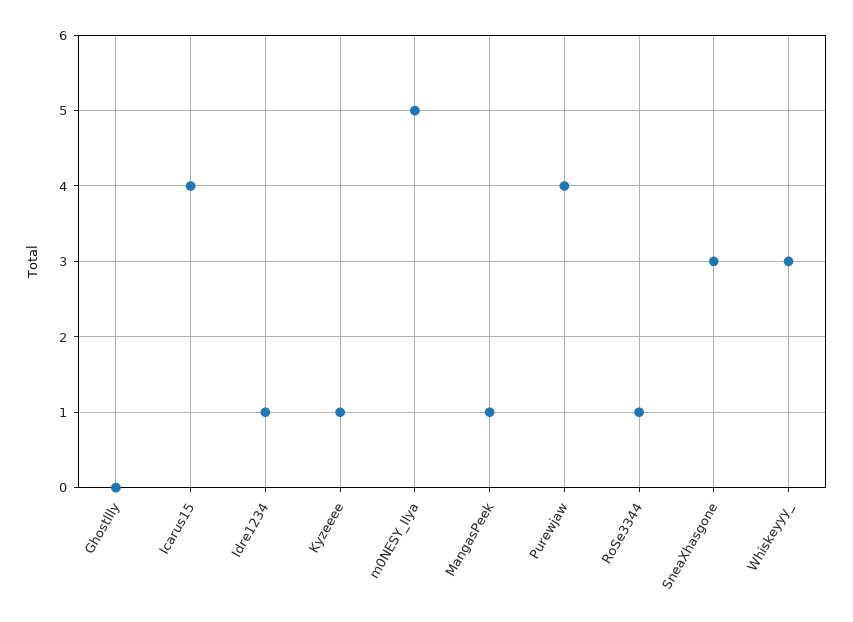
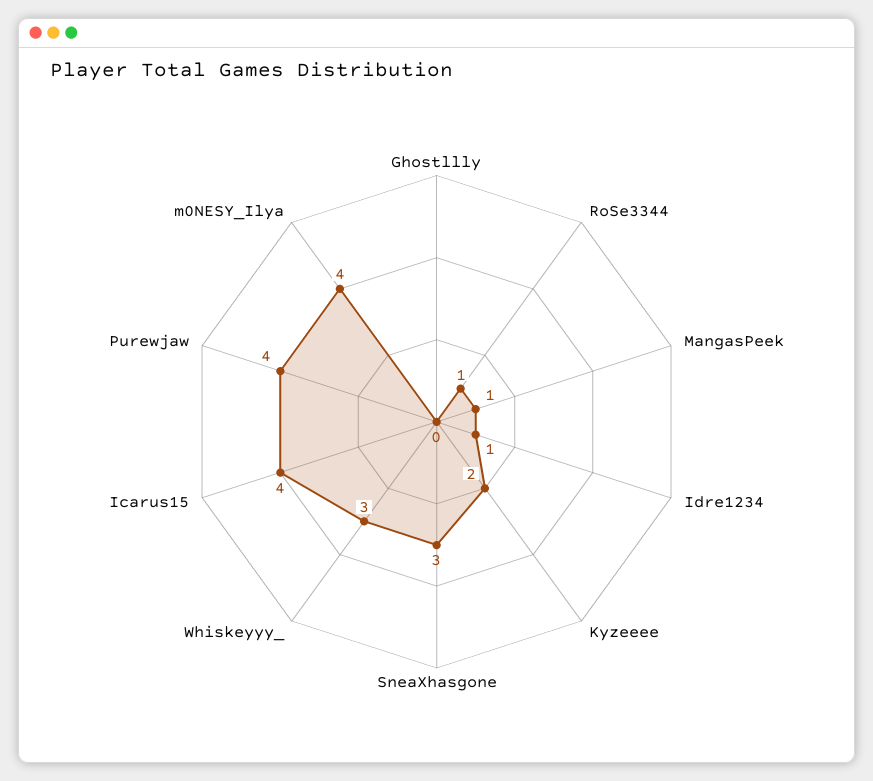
  {
    "Ghostllly": 0,
    "Icarus15": 4,
    "Idre1234": 1,
-   "Kyzeeee": 1,
+   "Kyzeeee": 2,
-   "m0NESY_Ilya": 5,
+   "m0NESY_Ilya": 4,
    "MangasPeek": 1,
    "Purewjaw": 4,
    "RoSe3344": 1,
    "SneaXhasgone": 3,
    "Whiskeyyy_": 3
  }

